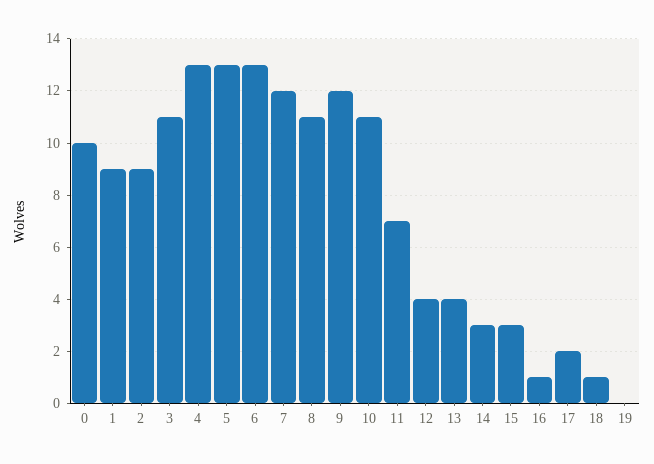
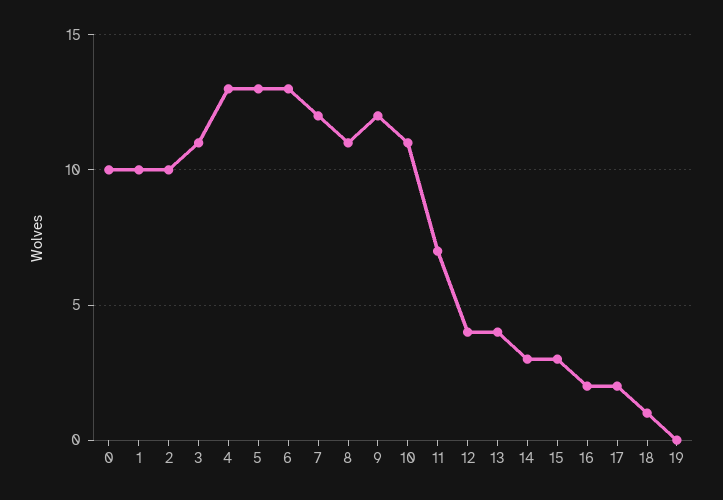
  {
    "0": 10,
-   "1": 9,
+   "1": 10,
-   "2": 9,
+   "2": 10,
    "3": 11,
    "4": 13,
    "5": 13,
    "6": 13,
    "7": 12,
    "8": 11,
    "9": 12,
    "10": 11,
    "11": 7,
    "12": 4,
    "13": 4,
    "14": 3,
    "15": 3,
-   "16": 1,
+   "16": 2,
    "17": 2,
    "18": 1,
    "19": 0
  }

